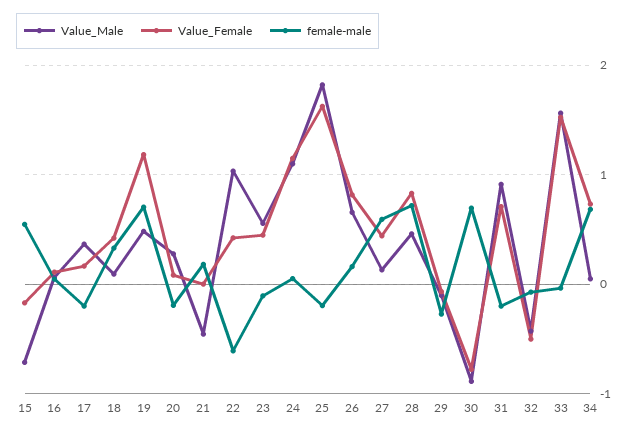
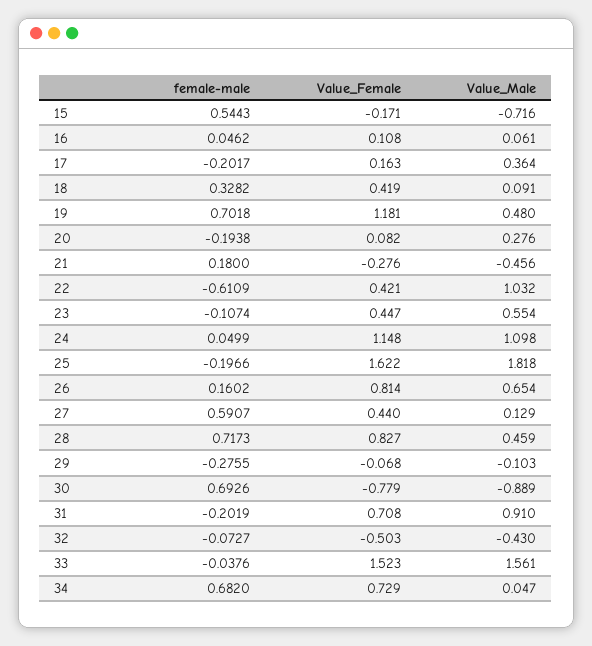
  {
    "Value_Male": {
      "15": -0.716,
      "16": 0.061,
      "17": 0.364,
      "18": 0.091,
      "19": 0.48,
      "20": 0.276,
      "21": -0.456,
      "22": 1.032,
      "23": 0.554,
      "24": 1.098,
      "25": 1.818,
      "26": 0.654,
      "27": 0.129,
      "28": 0.459,
      "29": -0.103,
      "30": -0.889,
      "31": 0.91,
      "32": -0.43,
      "33": 1.561,
      "34": 0.047
    },
    "Value_Female": {
      "15": -0.171,
      "16": 0.108,
      "17": 0.163,
      "18": 0.419,
      "19": 1.181,
      "20": 0.082,
-     "21": 0,
+     "21": -0.276,
      "22": 0.421,
      "23": 0.447,
      "24": 1.148,
      "25": 1.622,
      "26": 0.814,
      "27": 0.44,
      "28": 0.827,
      "29": -0.068,
      "30": -0.779,
      "31": 0.708,
      "32": -0.503,
      "33": 1.523,
      "34": 0.729
    },
    "female-male": {
      "15": 0.5443,
      "16": 0.0462,
      "17": -0.2017,
      "18": 0.3282,
      "19": 0.7018,
      "20": -0.1938,
      "21": 0.18,
      "22": -0.6109,
      "23": -0.1074,
      "24": 0.0499,
      "25": -0.1966,
      "26": 0.1602,
      "27": 0.5907,
      "28": 0.7173,
      "29": -0.2755,
      "30": 0.6926,
      "31": -0.2019,
      "32": -0.0727,
      "33": -0.0376,
      "34": 0.682
    }
  }

